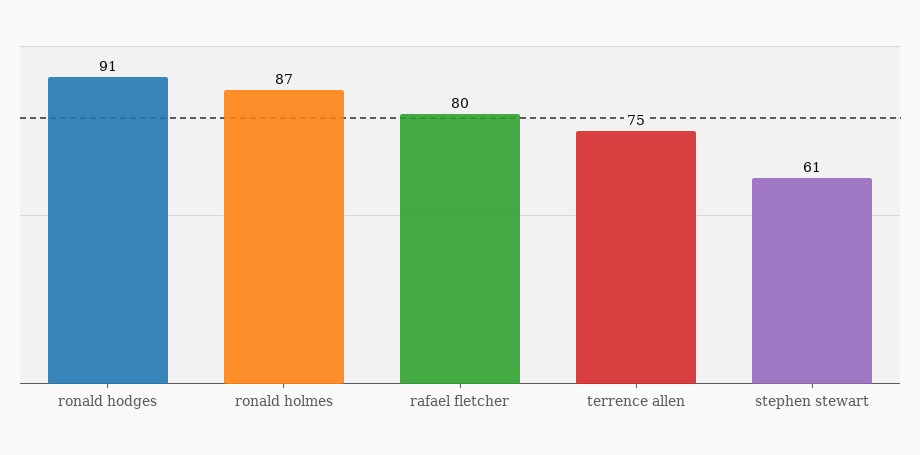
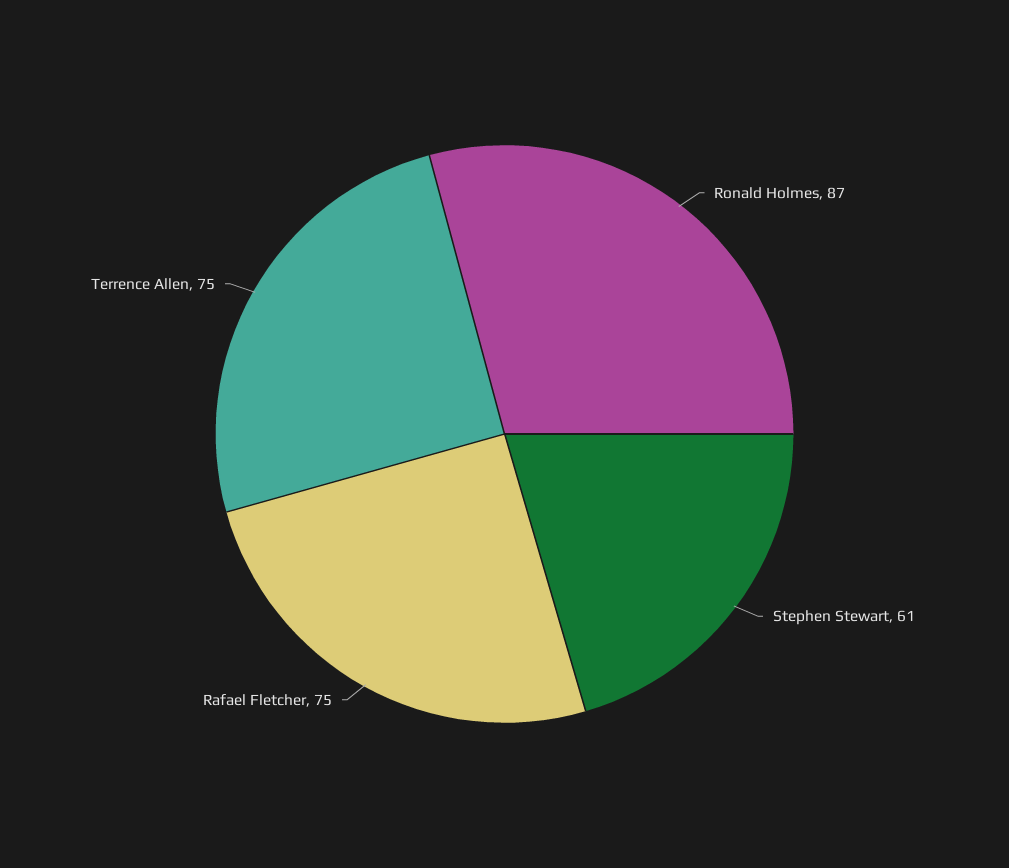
  {
-   "ronald hodges": 91,
    "ronald holmes": 87,
-   "rafael fletcher": 80,
+   "rafael fletcher": 75,
    "terrence allen": 75,
    "stephen stewart": 61
  }

